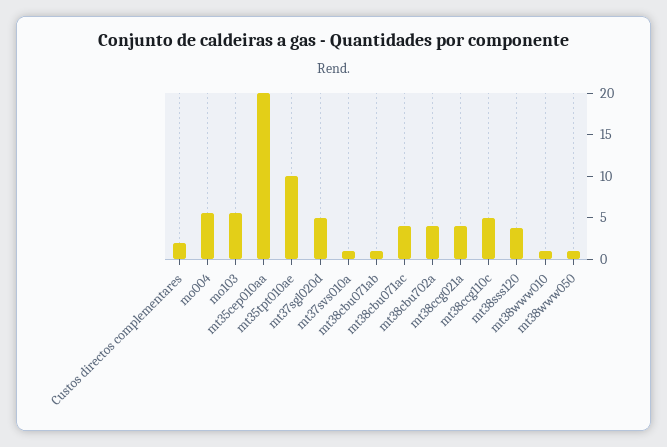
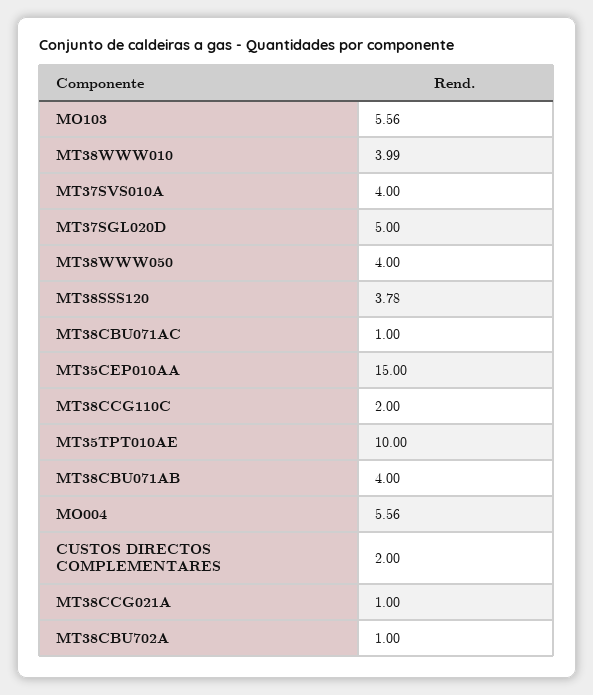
  {
    "Custos directos complementares": 2,
    "mo004": 5.56,
    "mo103": 5.56,
-   "mt35cep010aa": 20,
+   "mt35cep010aa": 15,
    "mt35tpt010ae": 10,
    "mt37sgl020d": 5,
-   "mt37svs010a": 1,
+   "mt37svs010a": 4,
-   "mt38cbu071ab": 1,
+   "mt38cbu071ab": 4,
-   "mt38cbu071ac": 4,
+   "mt38cbu071ac": 1,
-   "mt38cbu702a": 4,
+   "mt38cbu702a": 1,
-   "mt38ccg021a": 4,
+   "mt38ccg021a": 1,
-   "mt38ccg110c": 5,
+   "mt38ccg110c": 2,
    "mt38sss120": 3.78,
-   "mt38www010": 1,
+   "mt38www010": 3.99,
-   "mt38www050": 1
+   "mt38www050": 4
  }

